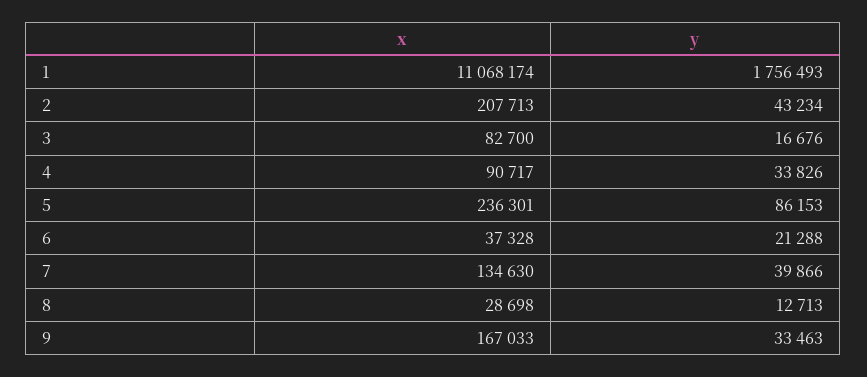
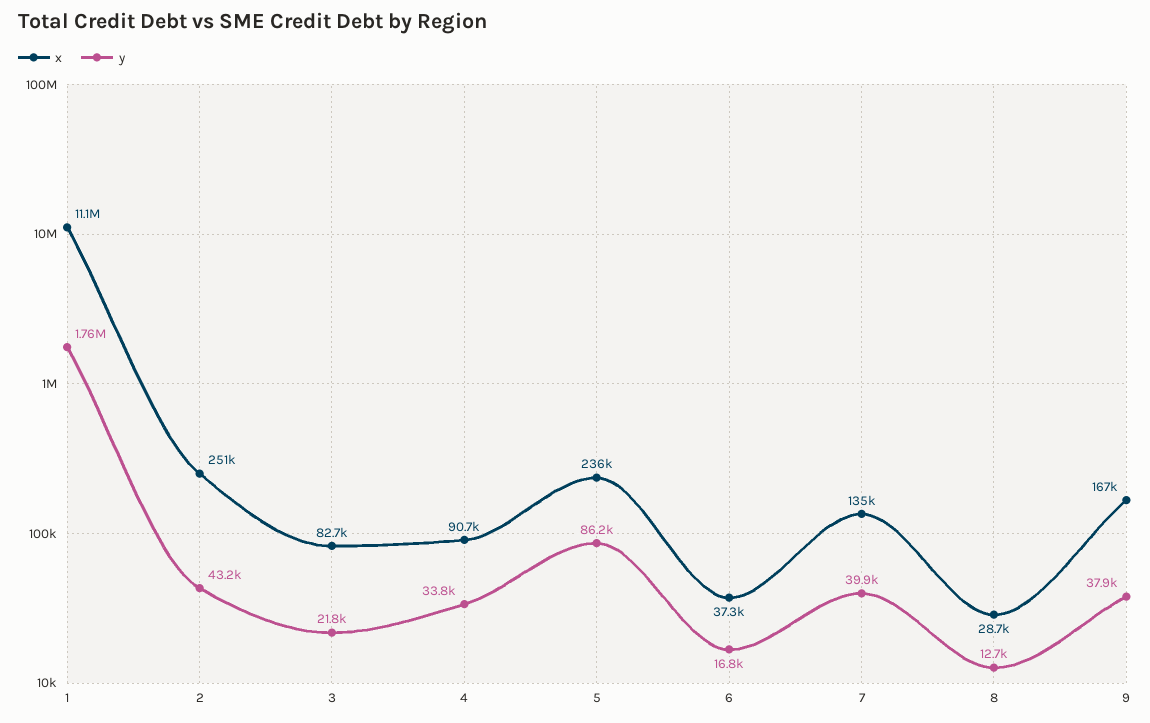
  {
    "x": {
      "1": 11068174,
-     "2": 207713,
+     "2": 251000,
      "3": 82700,
      "4": 90717,
      "5": 236301,
      "6": 37328,
      "7": 134630,
      "8": 28698,
      "9": 167033
    },
    "y": {
      "1": 1756493,
      "2": 43234,
-     "3": 16676,
+     "3": 21800,
      "4": 33826,
      "5": 86153,
-     "6": 21288,
+     "6": 16800,
      "7": 39866,
      "8": 12713,
-     "9": 33463
+     "9": 37900
    }
  }

